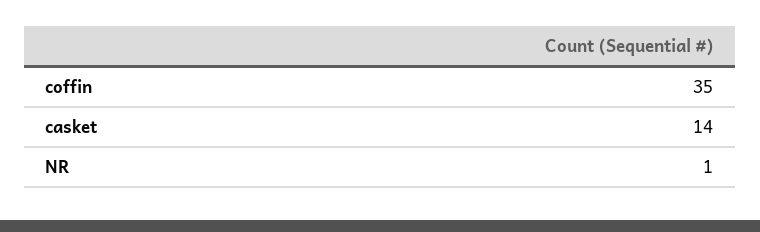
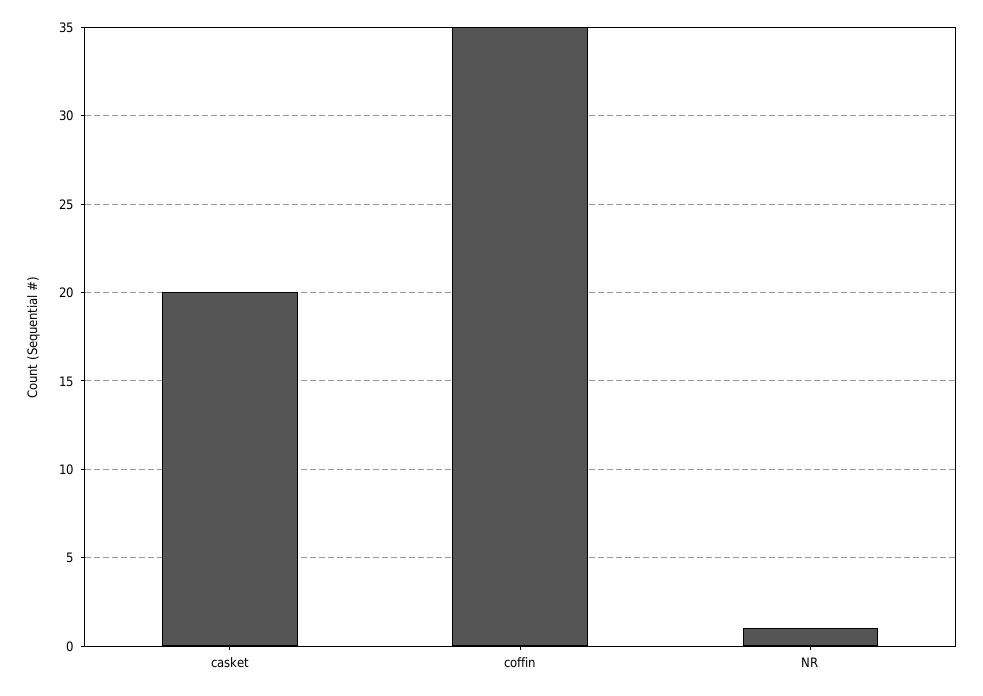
  {
    "coffin": 35,
-   "casket": 14,
+   "casket": 20,
    "NR": 1
  }

